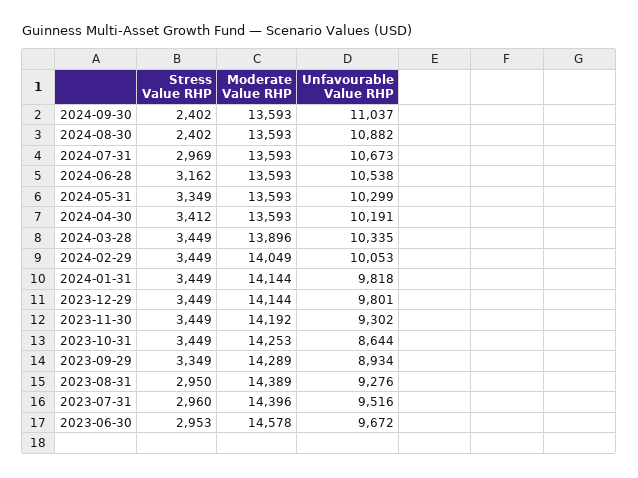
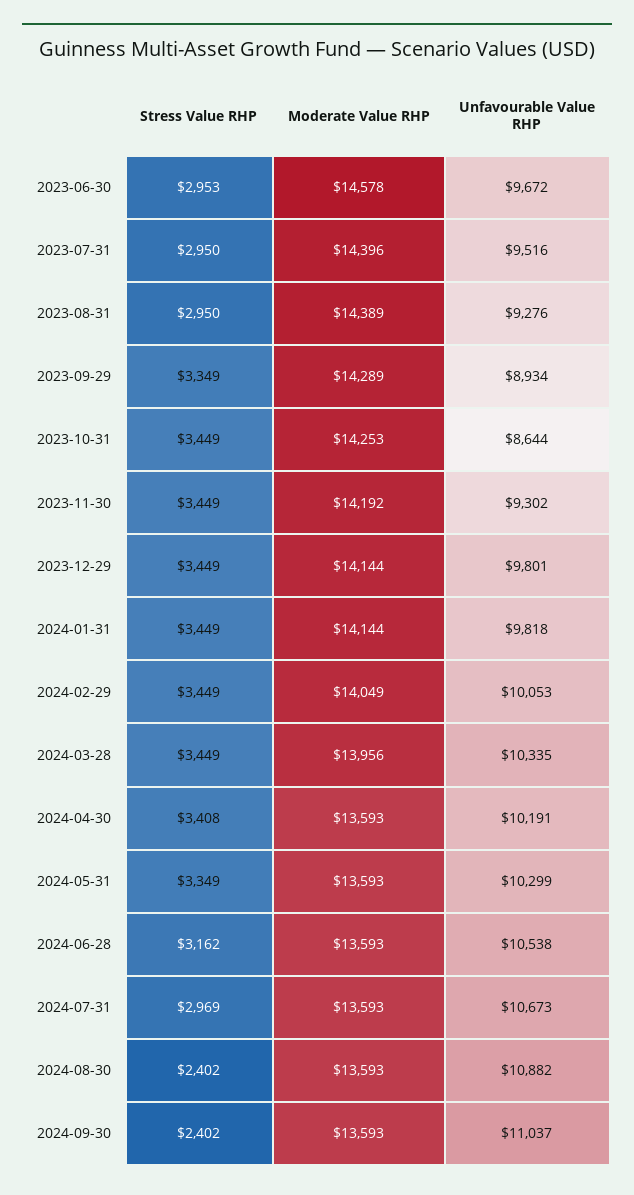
  {
    "Stress Value RHP": {
      "2024-09-30": 2402,
      "2024-08-30": 2402,
      "2024-07-31": 2969,
      "2024-06-28": 3162,
      "2024-05-31": 3349,
-     "2024-04-30": 3412,
+     "2024-04-30": 3408,
      "2024-03-28": 3449,
      "2024-02-29": 3449,
      "2024-01-31": 3449,
      "2023-12-29": 3449,
      "2023-11-30": 3449,
      "2023-10-31": 3449,
      "2023-09-29": 3349,
      "2023-08-31": 2950,
-     "2023-07-31": 2960,
+     "2023-07-31": 2950,
      "2023-06-30": 2953
    },
    "Moderate Value RHP": {
      "2024-09-30": 13593,
      "2024-08-30": 13593,
      "2024-07-31": 13593,
      "2024-06-28": 13593,
      "2024-05-31": 13593,
      "2024-04-30": 13593,
-     "2024-03-28": 13896,
+     "2024-03-28": 13956,
      "2024-02-29": 14049,
      "2024-01-31": 14144,
      "2023-12-29": 14144,
      "2023-11-30": 14192,
      "2023-10-31": 14253,
      "2023-09-29": 14289,
      "2023-08-31": 14389,
      "2023-07-31": 14396,
      "2023-06-30": 14578
    },
    "Unfavourable Value RHP": {
      "2024-09-30": 11037,
      "2024-08-30": 10882,
      "2024-07-31": 10673,
      "2024-06-28": 10538,
      "2024-05-31": 10299,
      "2024-04-30": 10191,
      "2024-03-28": 10335,
      "2024-02-29": 10053,
      "2024-01-31": 9818,
      "2023-12-29": 9801,
      "2023-11-30": 9302,
      "2023-10-31": 8644,
      "2023-09-29": 8934,
      "2023-08-31": 9276,
      "2023-07-31": 9516,
      "2023-06-30": 9672
    }
  }

